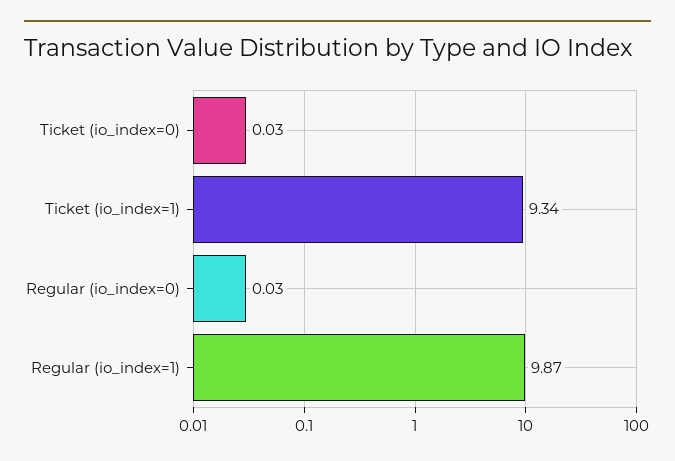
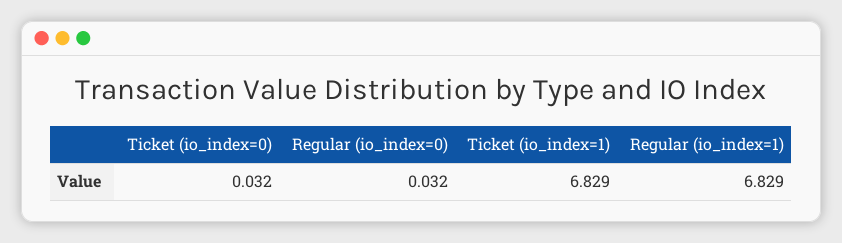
  {
    "Ticket (io_index=0)": 0.032,
-   "Ticket (io_index=1)": 9.34,
+   "Ticket (io_index=1)": 6.829,
    "Regular (io_index=0)": 0.032,
-   "Regular (io_index=1)": 9.87
+   "Regular (io_index=1)": 6.829
  }

